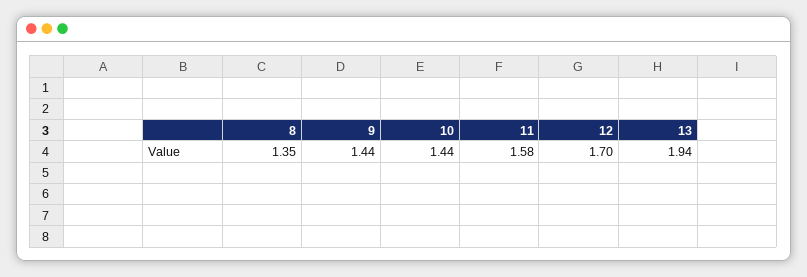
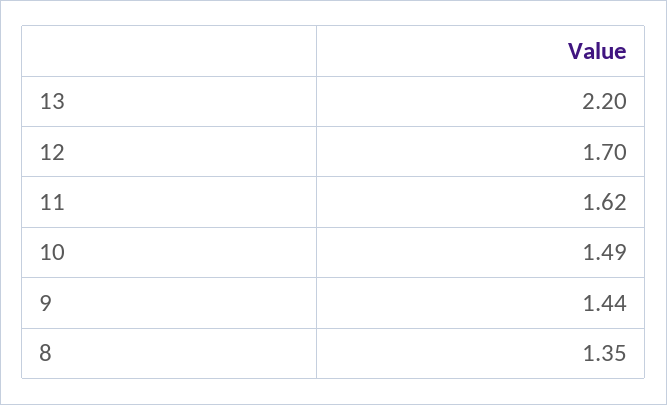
  {
    "8": 1.35,
    "9": 1.44,
-   "10": 1.44,
+   "10": 1.49,
-   "11": 1.58,
+   "11": 1.62,
    "12": 1.7,
-   "13": 1.94
+   "13": 2.2
  }

